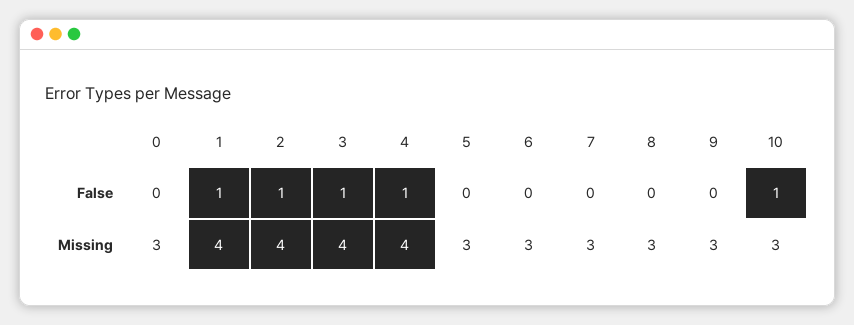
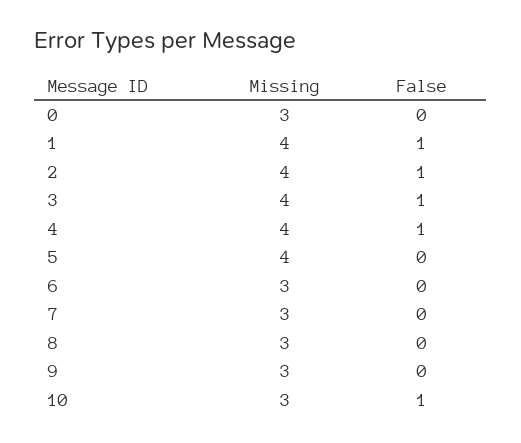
  {
    "0": {
      "False": 0,
      "Missing": 3
    },
    "1": {
      "False": 1,
      "Missing": 4
    },
    "2": {
      "False": 1,
      "Missing": 4
    },
    "3": {
      "False": 1,
      "Missing": 4
    },
    "4": {
      "False": 1,
      "Missing": 4
    },
    "5": {
      "False": 0,
-     "Missing": 3
+     "Missing": 4
    },
    "6": {
      "False": 0,
      "Missing": 3
    },
    "7": {
      "False": 0,
      "Missing": 3
    },
    "8": {
      "False": 0,
      "Missing": 3
    },
    "9": {
      "False": 0,
      "Missing": 3
    },
    "10": {
      "False": 1,
      "Missing": 3
    }
  }

